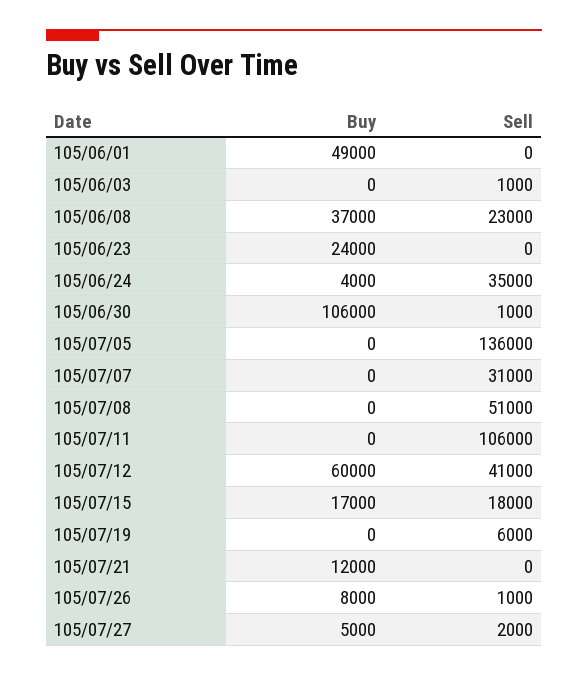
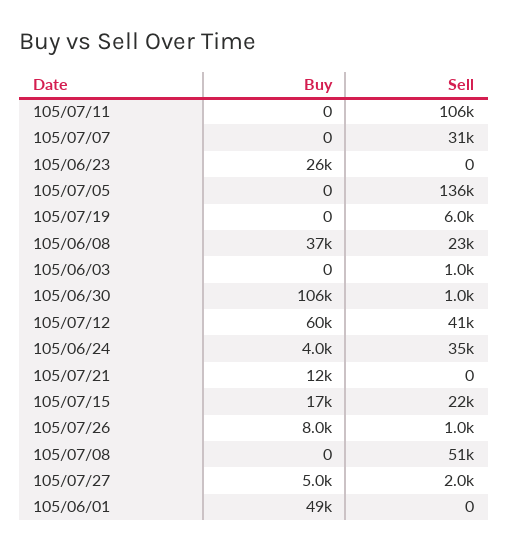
  {
    "Buy": {
      "105/06/01": 49000,
      "105/06/03": 0,
      "105/06/08": 37000,
-     "105/06/23": 24000,
+     "105/06/23": 26000,
      "105/06/24": 4000,
      "105/06/30": 106000,
      "105/07/05": 0,
      "105/07/07": 0,
      "105/07/08": 0,
      "105/07/11": 0,
      "105/07/12": 60000,
      "105/07/15": 17000,
      "105/07/19": 0,
      "105/07/21": 12000,
      "105/07/26": 8000,
      "105/07/27": 5000
    },
    "Sell": {
      "105/06/01": 0,
      "105/06/03": 1000,
      "105/06/08": 23000,
      "105/06/23": 0,
      "105/06/24": 35000,
      "105/06/30": 1000,
      "105/07/05": 136000,
      "105/07/07": 31000,
      "105/07/08": 51000,
      "105/07/11": 106000,
      "105/07/12": 41000,
-     "105/07/15": 18000,
+     "105/07/15": 22000,
      "105/07/19": 6000,
      "105/07/21": 0,
      "105/07/26": 1000,
      "105/07/27": 2000
    }
  }

